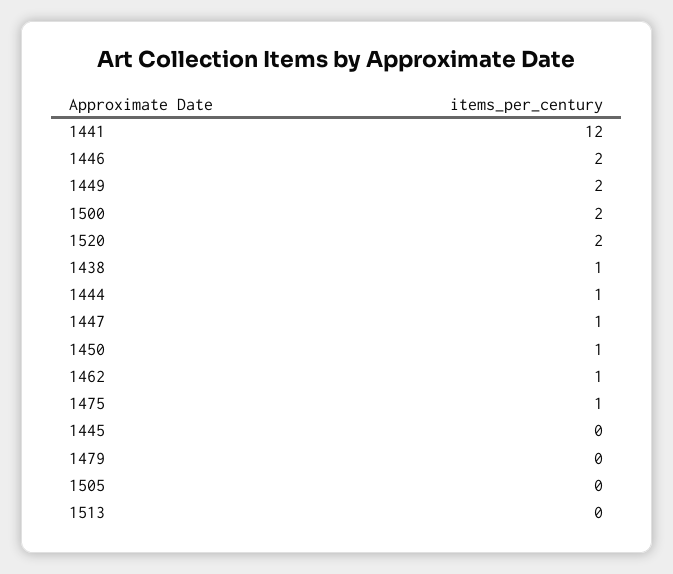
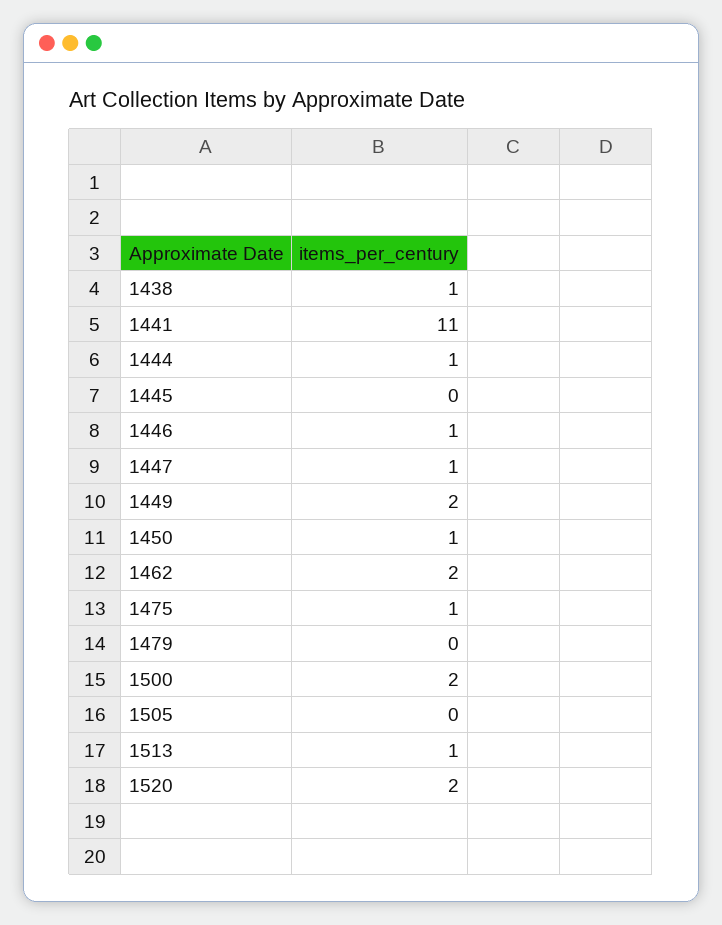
  {
-   "1441": 12,
+   "1441": 11,
-   "1446": 2,
+   "1446": 1,
    "1449": 2,
    "1500": 2,
    "1520": 2,
    "1438": 1,
    "1444": 1,
    "1447": 1,
    "1450": 1,
-   "1462": 1,
+   "1462": 2,
    "1475": 1,
    "1445": 0,
    "1479": 0,
    "1505": 0,
-   "1513": 0
+   "1513": 1
  }

